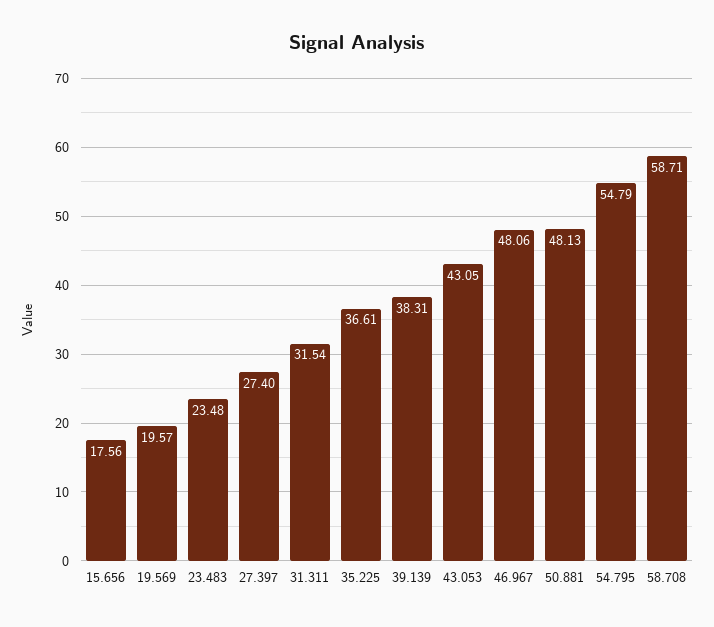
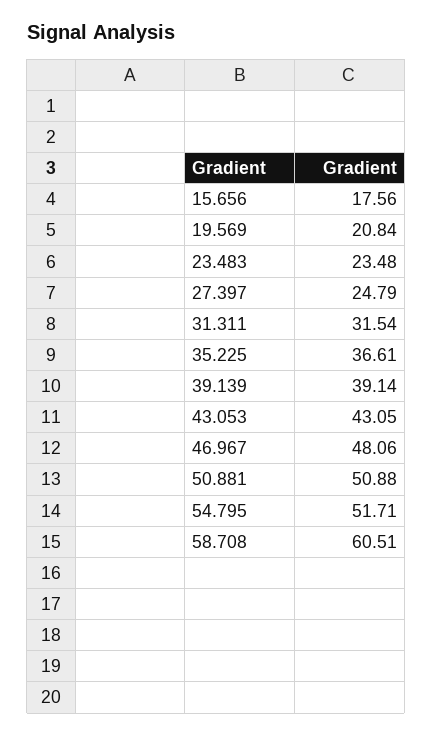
  {
    "15.656": 17.56,
-   "19.569": 19.57,
+   "19.569": 20.84,
    "23.483": 23.48,
-   "27.397": 27.4,
+   "27.397": 24.79,
    "31.311": 31.54,
    "35.225": 36.61,
-   "39.139": 38.31,
+   "39.139": 39.14,
    "43.053": 43.05,
    "46.967": 48.06,
-   "50.881": 48.13,
+   "50.881": 50.88,
-   "54.795": 54.79,
+   "54.795": 51.71,
-   "58.708": 58.71
+   "58.708": 60.51
  }

